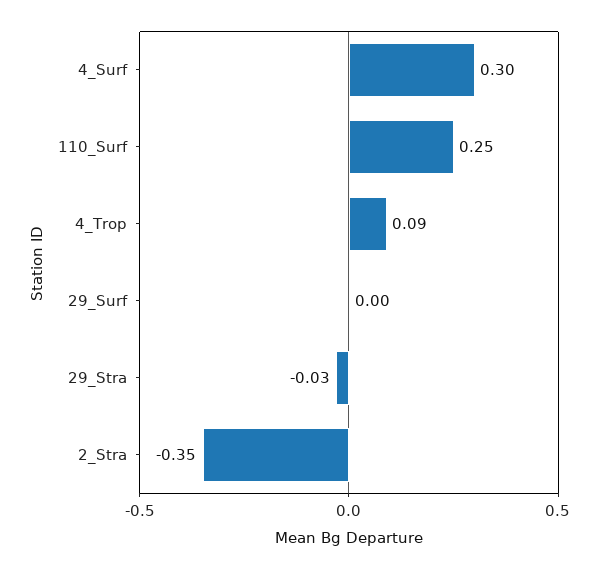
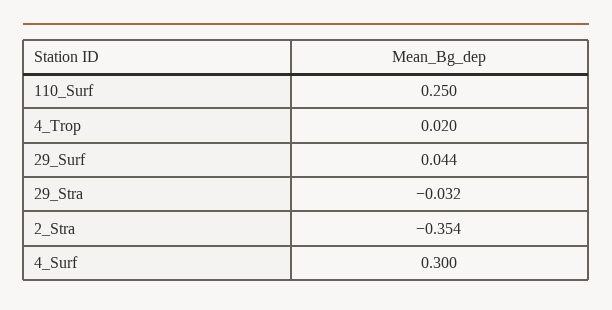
  {
    "4_Surf": 0.3,
    "110_Surf": 0.25,
-   "4_Trop": 0.09,
+   "4_Trop": 0.02,
-   "29_Surf": 0,
+   "29_Surf": 0.044,
    "29_Stra": -0.032,
    "2_Stra": -0.354
  }

